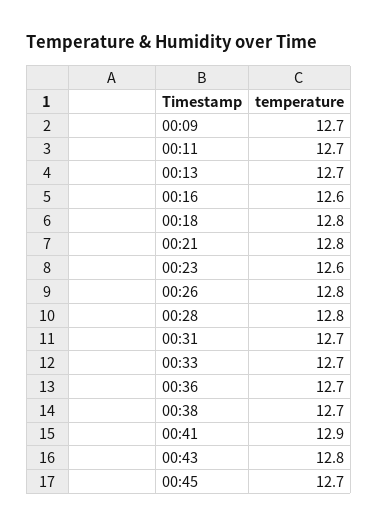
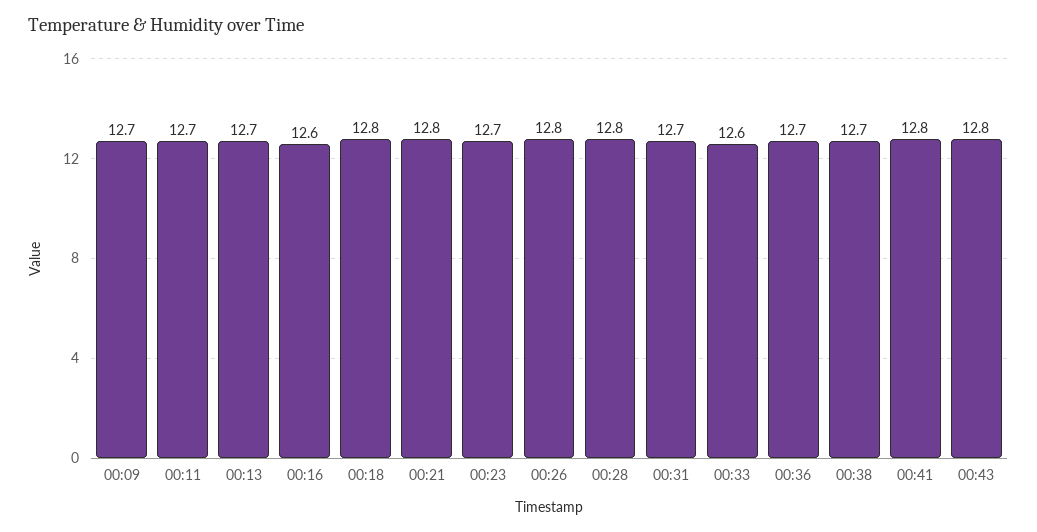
  {
    "00:09": 12.7,
    "00:11": 12.7,
    "00:13": 12.7,
    "00:16": 12.6,
    "00:18": 12.8,
    "00:21": 12.8,
-   "00:23": 12.6,
+   "00:23": 12.7,
    "00:26": 12.8,
    "00:28": 12.8,
    "00:31": 12.7,
-   "00:33": 12.7,
+   "00:33": 12.6,
    "00:36": 12.7,
    "00:38": 12.7,
-   "00:41": 12.9,
+   "00:41": 12.8,
-   "00:43": 12.8,
+   "00:43": 12.8
-   "00:45": 12.7
  }

